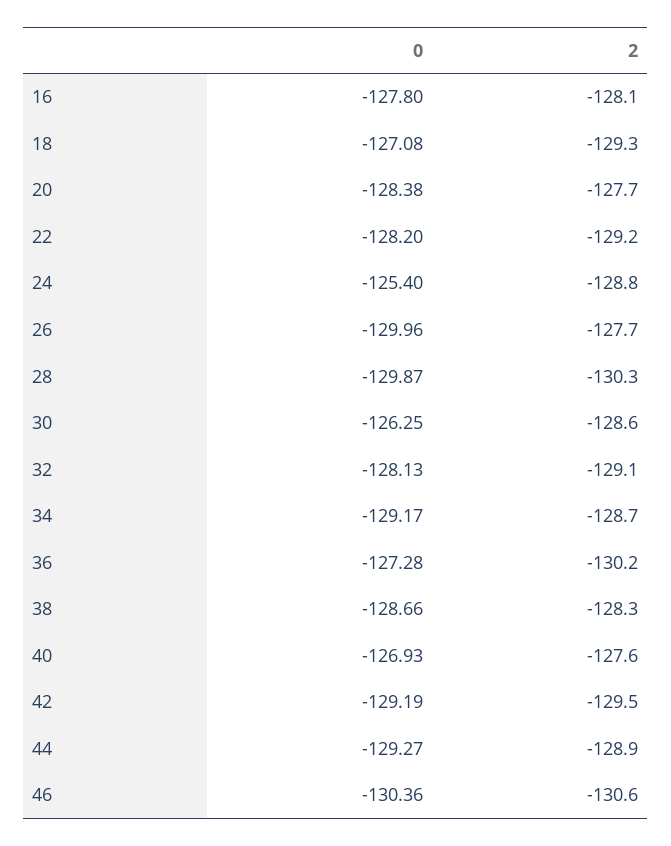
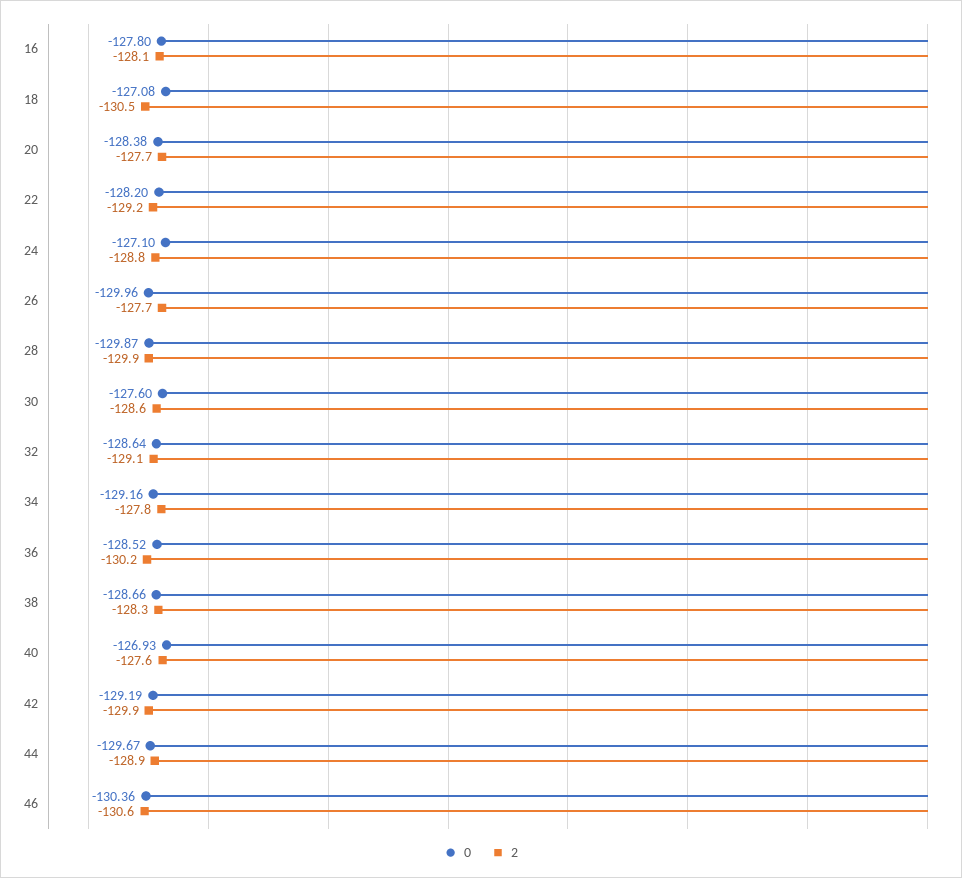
  {
    "0": {
      "16": -127.8,
      "18": -127.08,
      "20": -128.38,
      "22": -128.2,
-     "24": -125.4,
+     "24": -127.1,
      "26": -129.96,
      "28": -129.87,
-     "30": -126.25,
+     "30": -127.6,
-     "32": -128.13,
+     "32": -128.64,
-     "34": -129.17,
+     "34": -129.16,
-     "36": -127.28,
+     "36": -128.52,
      "38": -128.66,
      "40": -126.93,
      "42": -129.19,
-     "44": -129.27,
+     "44": -129.67,
      "46": -130.36
    },
    "2": {
      "16": -128.1,
-     "18": -129.3,
+     "18": -130.5,
      "20": -127.7,
      "22": -129.2,
      "24": -128.8,
      "26": -127.7,
-     "28": -130.3,
+     "28": -129.9,
      "30": -128.6,
      "32": -129.1,
-     "34": -128.7,
+     "34": -127.8,
      "36": -130.2,
      "38": -128.3,
      "40": -127.6,
-     "42": -129.5,
+     "42": -129.9,
      "44": -128.9,
      "46": -130.6
    }
  }

